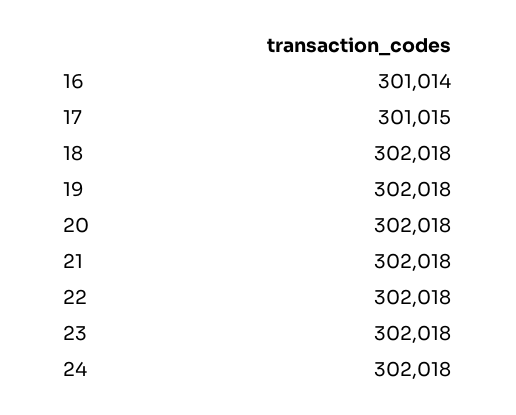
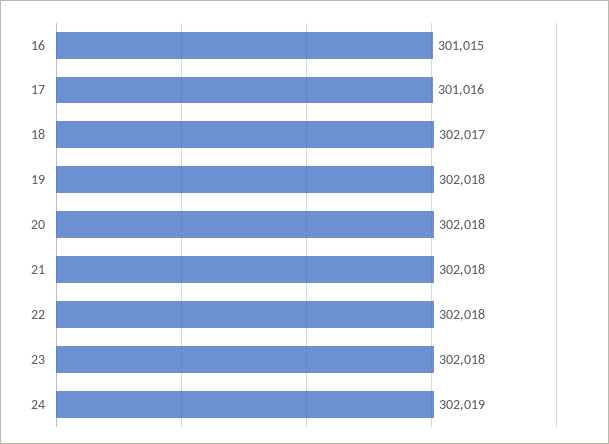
  {
-   "16": 301014,
+   "16": 301015,
-   "17": 301015,
+   "17": 301016,
-   "18": 302018,
+   "18": 302017,
    "19": 302018,
    "20": 302018,
    "21": 302018,
    "22": 302018,
    "23": 302018,
-   "24": 302018
+   "24": 302019
  }

